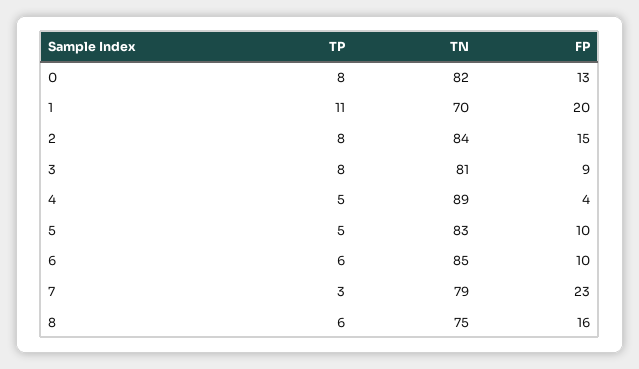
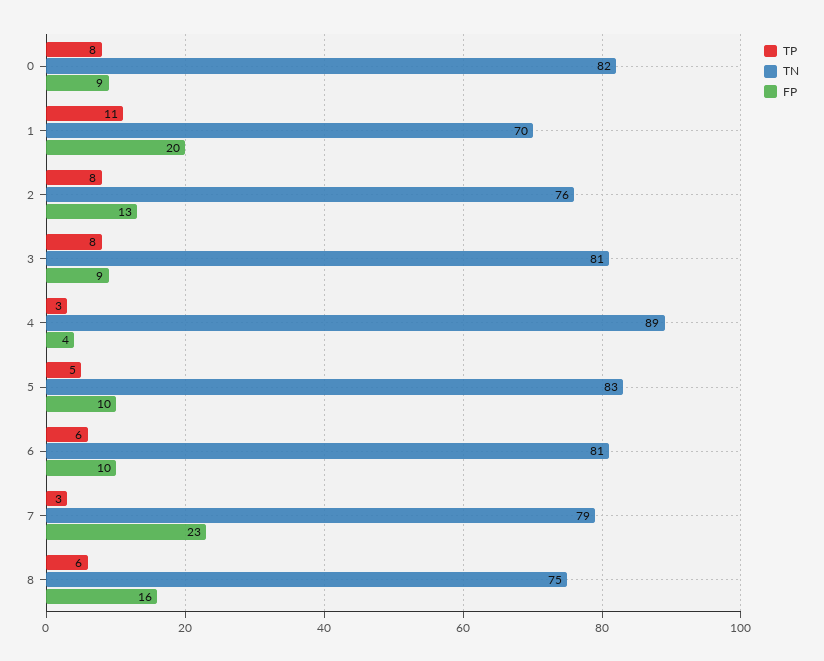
  {
    "TP": {
      "0": 8,
      "1": 11,
      "2": 8,
      "3": 8,
-     "4": 5,
+     "4": 3,
      "5": 5,
      "6": 6,
      "7": 3,
      "8": 6
    },
    "TN": {
      "0": 82,
      "1": 70,
-     "2": 84,
+     "2": 76,
      "3": 81,
      "4": 89,
      "5": 83,
-     "6": 85,
+     "6": 81,
      "7": 79,
      "8": 75
    },
    "FP": {
-     "0": 13,
+     "0": 9,
      "1": 20,
-     "2": 15,
+     "2": 13,
      "3": 9,
      "4": 4,
      "5": 10,
      "6": 10,
      "7": 23,
      "8": 16
    }
  }

